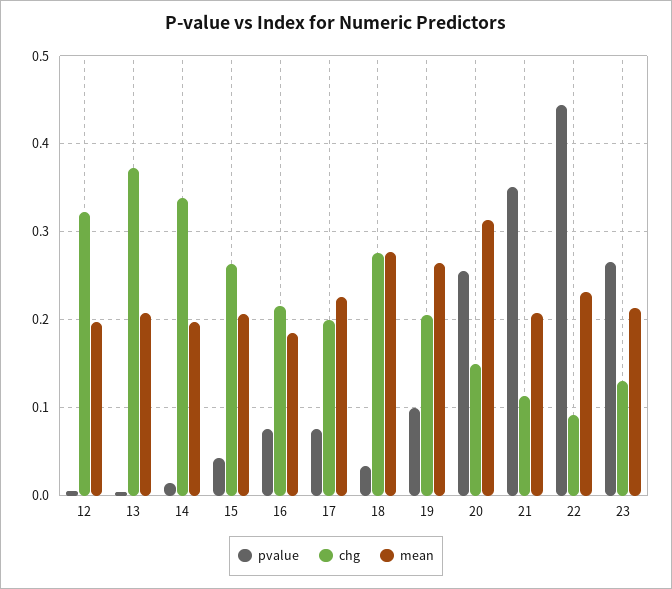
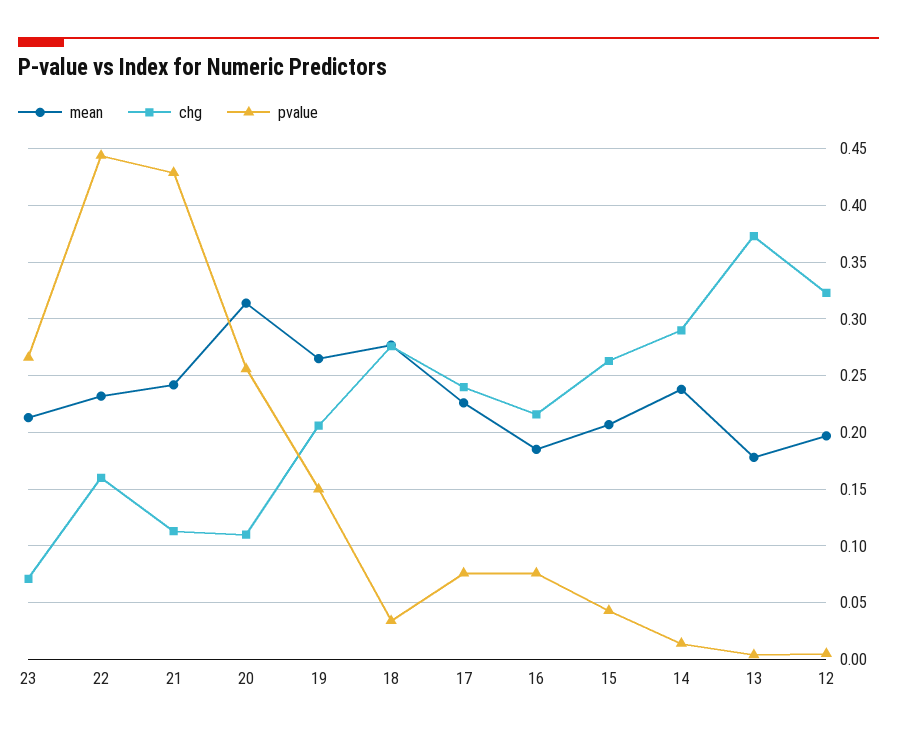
  {
    "pvalue": {
      "12": 0.01,
      "13": 0,
      "14": 0.01,
      "15": 0.04,
      "16": 0.08,
      "17": 0.08,
      "18": 0.03,
-     "19": 0.1,
+     "19": 0.15,
      "20": 0.26,
-     "21": 0.35,
+     "21": 0.43,
      "22": 0.44,
      "23": 0.27
    },
    "chg": {
      "12": 0.32,
      "13": 0.37,
-     "14": 0.34,
+     "14": 0.29,
      "15": 0.26,
      "16": 0.22,
-     "17": 0.2,
+     "17": 0.24,
      "18": 0.28,
      "19": 0.21,
-     "20": 0.15,
+     "20": 0.11,
      "21": 0.11,
-     "22": 0.09,
+     "22": 0.16,
-     "23": 0.13
+     "23": 0.07
    },
    "mean": {
      "12": 0.2,
-     "13": 0.21,
+     "13": 0.18,
-     "14": 0.2,
+     "14": 0.24,
      "15": 0.21,
      "16": 0.19,
      "17": 0.23,
      "18": 0.28,
      "19": 0.27,
      "20": 0.31,
-     "21": 0.21,
+     "21": 0.24,
      "22": 0.23,
      "23": 0.21
    }
  }

